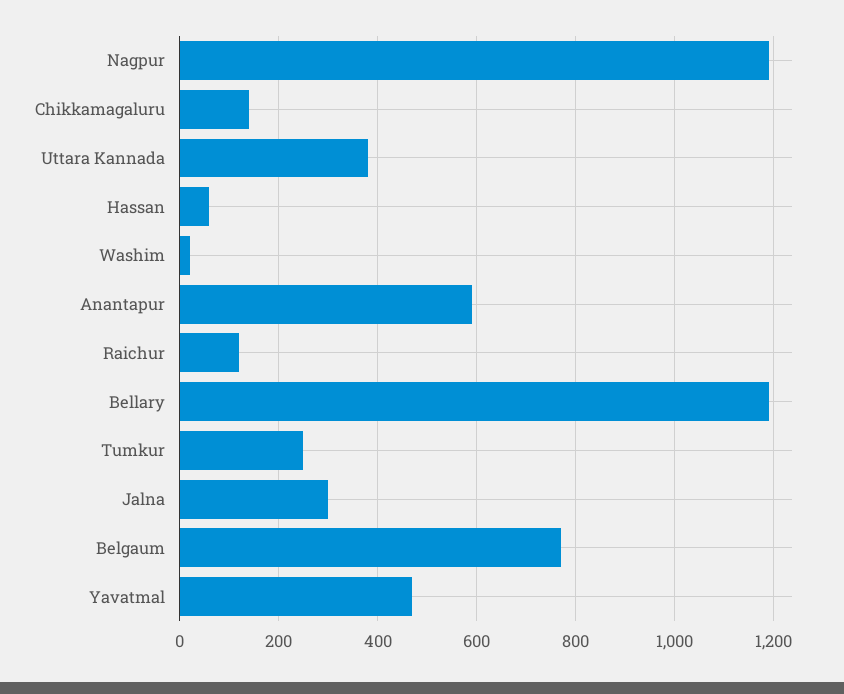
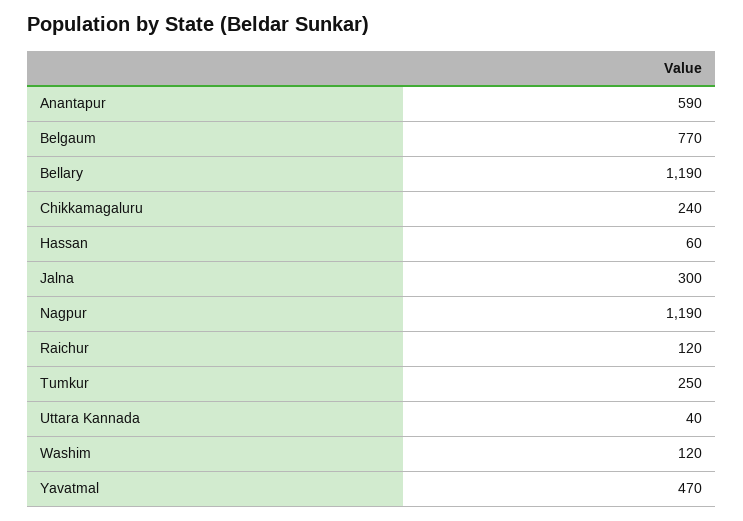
  {
    "Nagpur": 1190,
-   "Chikkamagaluru": 140,
+   "Chikkamagaluru": 240,
-   "Uttara Kannada": 380,
+   "Uttara Kannada": 40,
    "Hassan": 60,
-   "Washim": 20,
+   "Washim": 120,
    "Anantapur": 590,
    "Raichur": 120,
    "Bellary": 1190,
    "Tumkur": 250,
    "Jalna": 300,
    "Belgaum": 770,
    "Yavatmal": 470
  }

